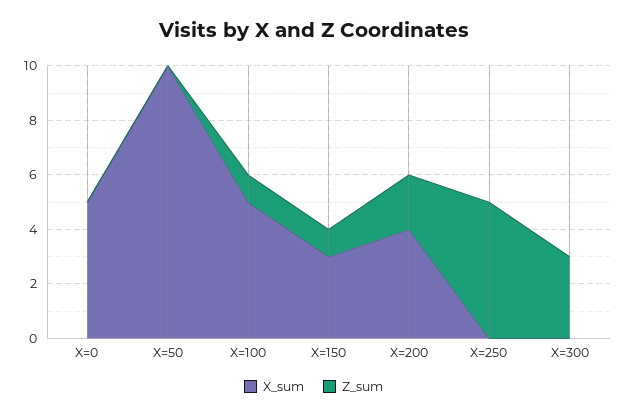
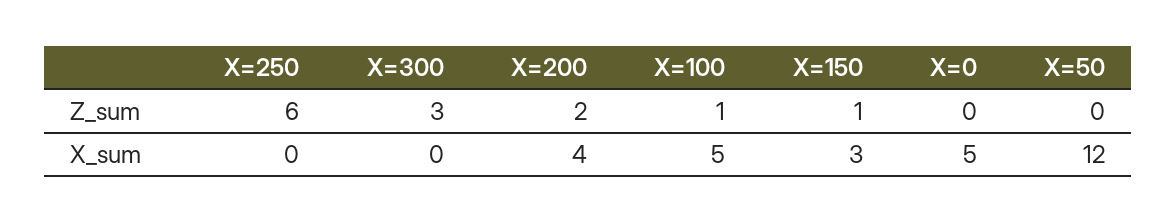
  {
    "X_sum": {
      "X=0": 5,
-     "X=50": 10,
+     "X=50": 12,
      "X=100": 5,
      "X=150": 3,
      "X=200": 4,
      "X=250": 0,
      "X=300": 0
    },
    "Z_sum": {
      "X=0": 0,
      "X=50": 0,
      "X=100": 1,
      "X=150": 1,
      "X=200": 2,
-     "X=250": 5,
+     "X=250": 6,
      "X=300": 3
    }
  }

